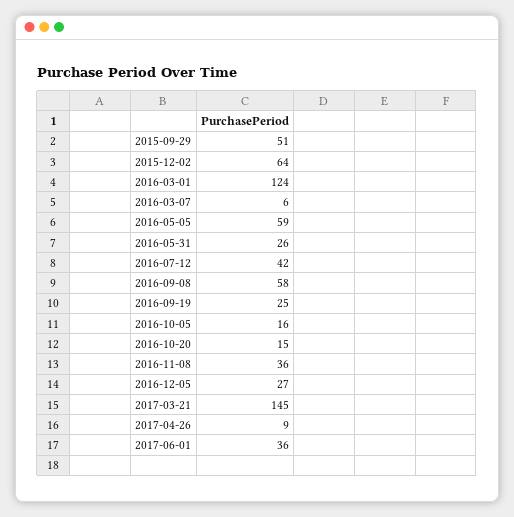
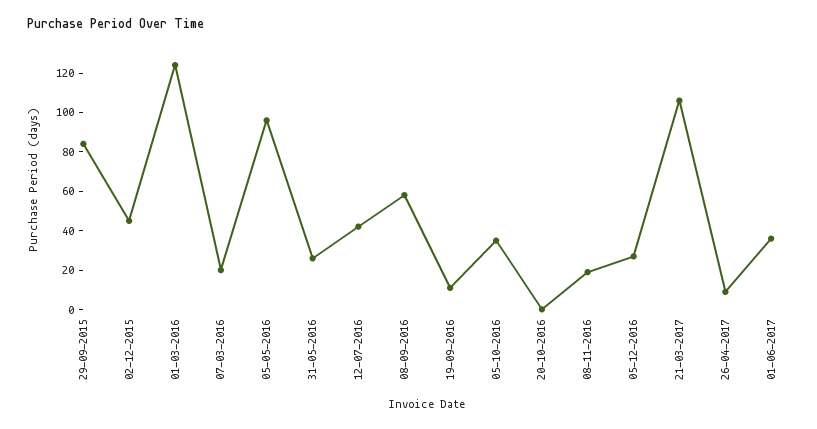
  {
-   "2015-09-29": 51,
+   "2015-09-29": 85,
-   "2015-12-02": 64,
+   "2015-12-02": 45,
    "2016-03-01": 124,
-   "2016-03-07": 6,
+   "2016-03-07": 20,
-   "2016-05-05": 59,
+   "2016-05-05": 95,
    "2016-05-31": 26,
    "2016-07-12": 42,
    "2016-09-08": 58,
-   "2016-09-19": 25,
+   "2016-09-19": 10,
-   "2016-10-05": 16,
+   "2016-10-05": 35,
-   "2016-10-20": 15,
+   "2016-10-20": 0,
-   "2016-11-08": 36,
+   "2016-11-08": 20,
    "2016-12-05": 27,
-   "2017-03-21": 145,
+   "2017-03-21": 105,
    "2017-04-26": 9,
    "2017-06-01": 36
  }

